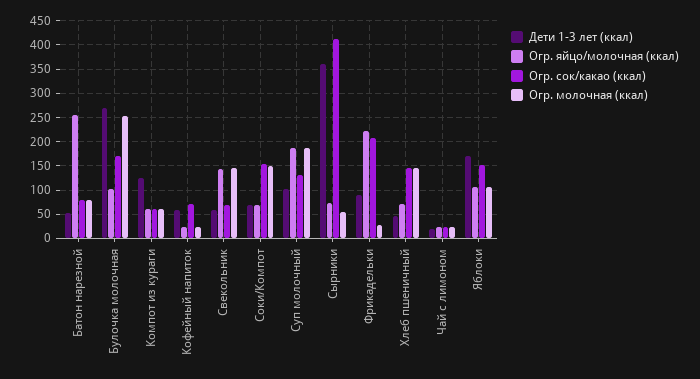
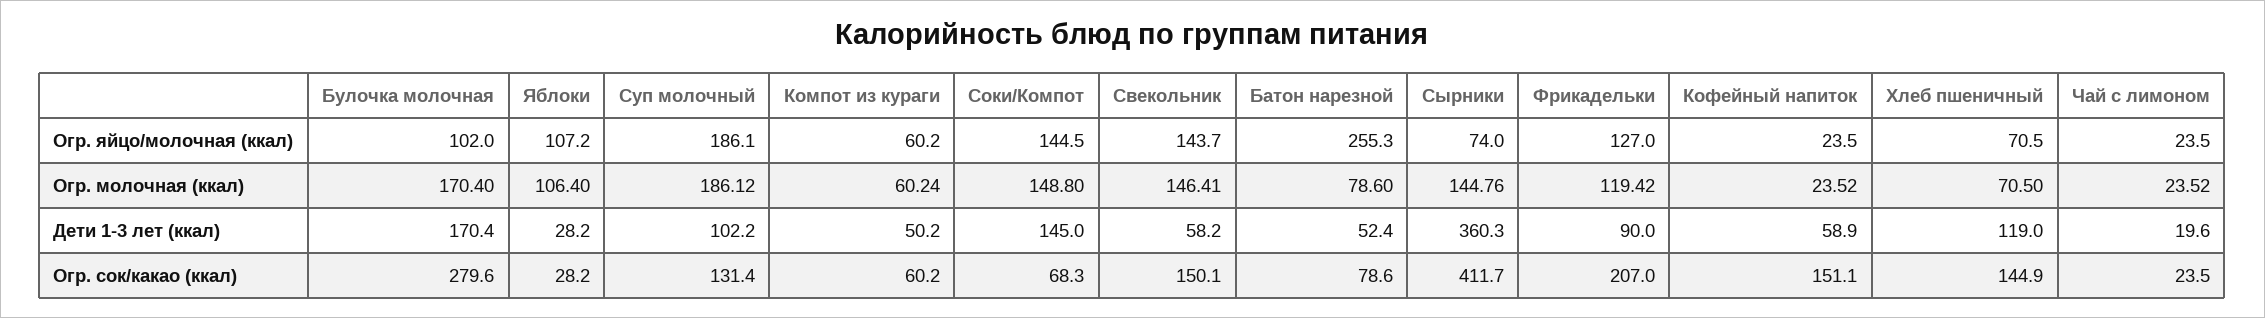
  {
    "Дети 1-3 лет (ккал)": {
      "Батон нарезной": 52.4,
-     "Булочка молочная": 275,
+     "Булочка молочная": 170.4,
-     "Компот из кураги": 125,
+     "Компот из кураги": 50.2,
      "Кофейный напиток": 58.9,
      "Свекольник": 58.2,
-     "Соки/Компот": 75,
+     "Соки/Компот": 145,
      "Суп молочный": 102.2,
      "Сырники": 360.3,
      "Фрикадельки": 90,
-     "Хлеб пшеничный": 50,
+     "Хлеб пшеничный": 119,
      "Чай с лимоном": 19.6,
-     "Яблоки": 175
+     "Яблоки": 28.2
    },
    "Огр. яйцо/молочная (ккал)": {
      "Батон нарезной": 255.3,
      "Булочка молочная": 102,
      "Компот из кураги": 60.2,
      "Кофейный напиток": 23.5,
      "Свекольник": 143.7,
-     "Соки/Компот": 75,
+     "Соки/Компот": 144.5,
      "Суп молочный": 186.1,
      "Сырники": 74,
-     "Фрикадельки": 225,
+     "Фрикадельки": 127,
      "Хлеб пшеничный": 70.5,
      "Чай с лимоном": 23.5,
      "Яблоки": 107.2
    },
    "Огр. сок/какао (ккал)": {
      "Батон нарезной": 78.6,
-     "Булочка молочная": 175,
+     "Булочка молочная": 279.6,
      "Компот из кураги": 60.2,
-     "Кофейный напиток": 75,
+     "Кофейный напиток": 151.1,
-     "Свекольник": 75,
+     "Свекольник": 150.1,
-     "Соки/Компот": 150,
+     "Соки/Компот": 68.3,
      "Суп молочный": 131.4,
      "Сырники": 411.7,
      "Фрикадельки": 207,
      "Хлеб пшеничный": 144.9,
      "Чай с лимоном": 23.5,
-     "Яблоки": 150
+     "Яблоки": 28.2
    },
    "Огр. молочная (ккал)": {
      "Батон нарезной": 78.6,
-     "Булочка молочная": 250,
+     "Булочка молочная": 170.4,
      "Компот из кураги": 60.24,
      "Кофейный напиток": 23.52,
      "Свекольник": 146.41,
      "Соки/Компот": 148.8,
      "Суп молочный": 186.12,
-     "Сырники": 50,
+     "Сырники": 144.76,
-     "Фрикадельки": 25,
+     "Фрикадельки": 119.42,
-     "Хлеб пшеничный": 150,
+     "Хлеб пшеничный": 70.5,
      "Чай с лимоном": 23.52,
      "Яблоки": 106.4
    }
  }

